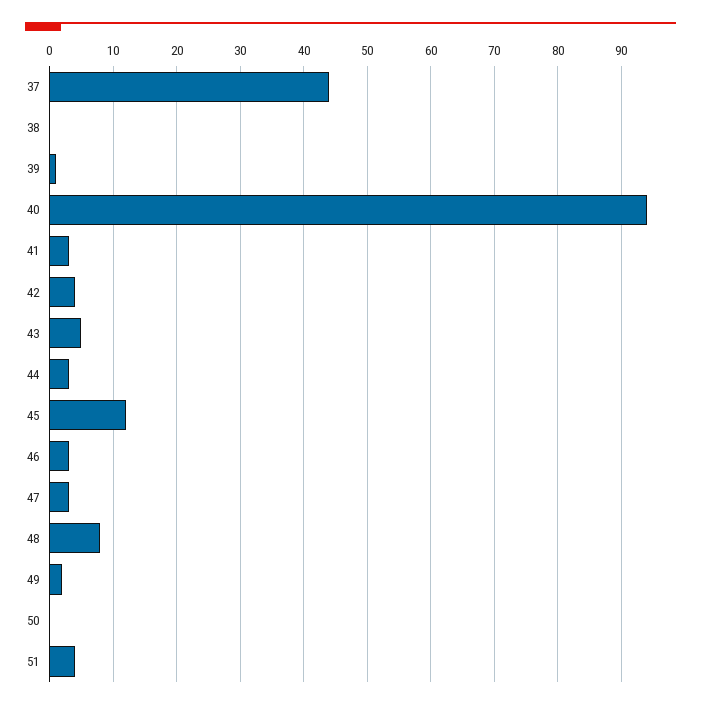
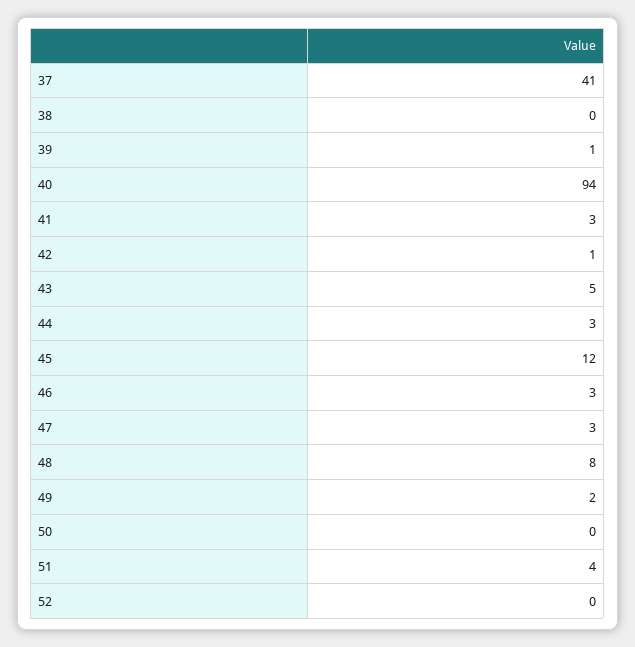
  {
-   "37": 44,
+   "37": 41,
    "38": 0,
    "39": 1,
    "40": 94,
    "41": 3,
-   "42": 4,
+   "42": 1,
    "43": 5,
    "44": 3,
    "45": 12,
    "46": 3,
    "47": 3,
    "48": 8,
    "49": 2,
    "50": 0,
-   "51": 4
+   "51": 4,
+   "52": 0
  }

